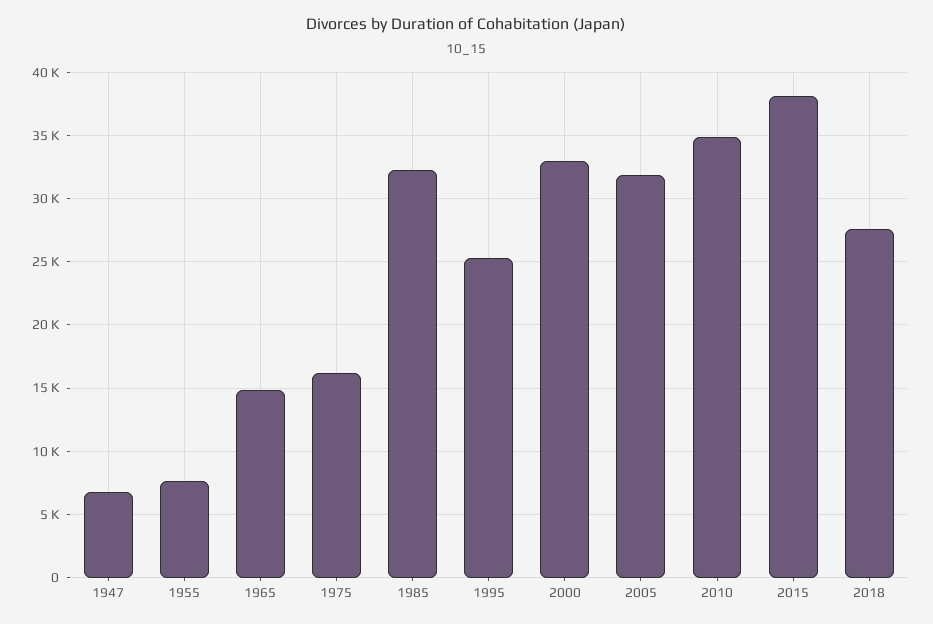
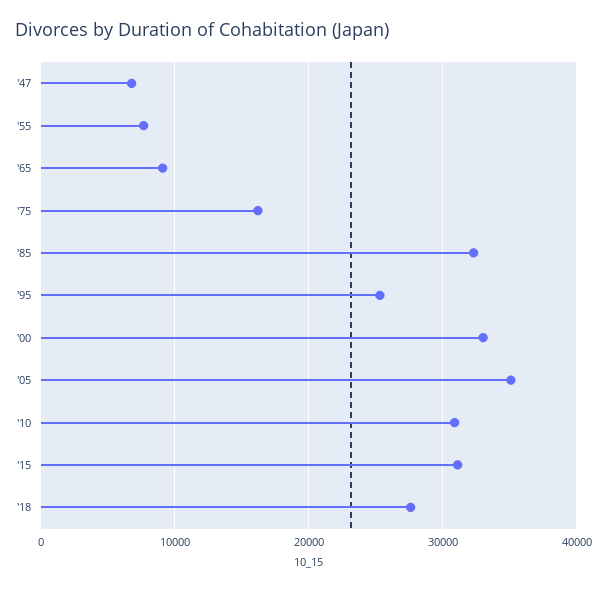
  {
    "1947": 7000,
    "1955": 7500,
-   "1965": 15000,
+   "1965": 9000,
    "1975": 16000,
    "1985": 32500,
    "1995": 25500,
    "2000": 33000,
-   "2005": 32000,
+   "2005": 35000,
-   "2010": 35000,
+   "2010": 31000,
-   "2015": 38000,
+   "2015": 31000,
    "2018": 27500
  }

